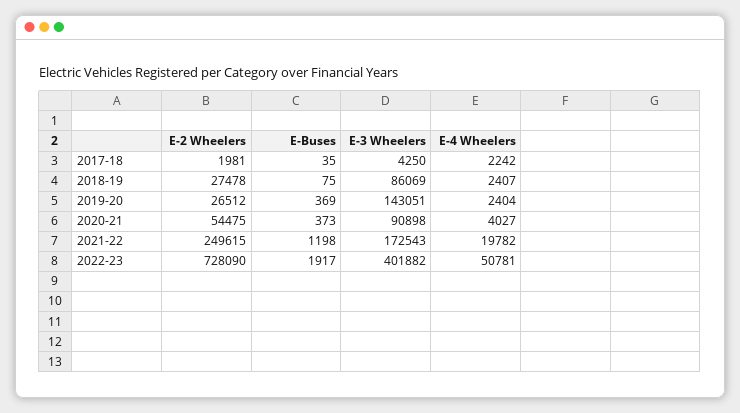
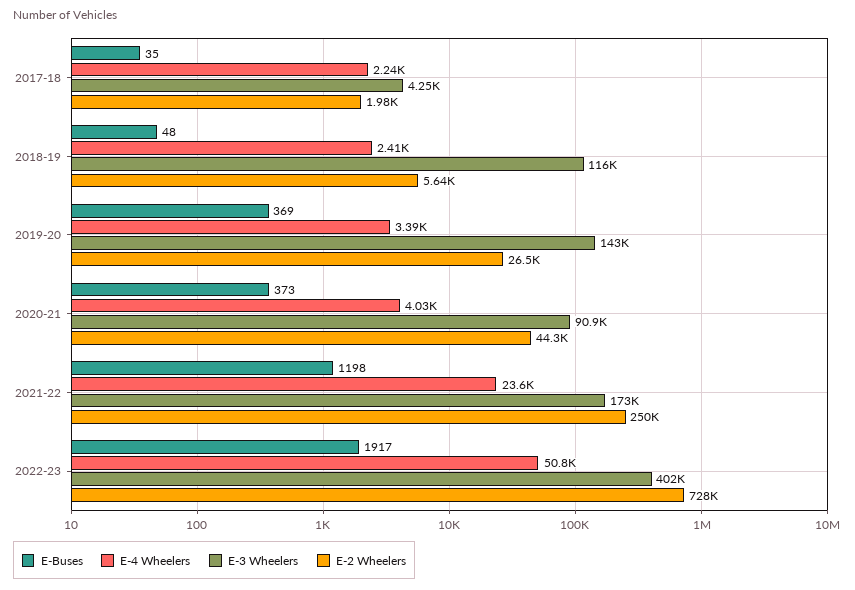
  {
    "E-2 Wheelers": {
      "2017-18": 1981,
-     "2018-19": 27478,
+     "2018-19": 5640,
      "2019-20": 26512,
-     "2020-21": 54475,
+     "2020-21": 44300,
      "2021-22": 249615,
      "2022-23": 728090
    },
    "E-Buses": {
      "2017-18": 35,
-     "2018-19": 75,
+     "2018-19": 48,
      "2019-20": 369,
      "2020-21": 373,
      "2021-22": 1198,
      "2022-23": 1917
    },
    "E-3 Wheelers": {
      "2017-18": 4250,
-     "2018-19": 86069,
+     "2018-19": 116000,
      "2019-20": 143051,
      "2020-21": 90898,
      "2021-22": 172543,
      "2022-23": 401882
    },
    "E-4 Wheelers": {
      "2017-18": 2242,
      "2018-19": 2407,
-     "2019-20": 2404,
+     "2019-20": 3390,
      "2020-21": 4027,
-     "2021-22": 19782,
+     "2021-22": 23600,
      "2022-23": 50781
    }
  }

